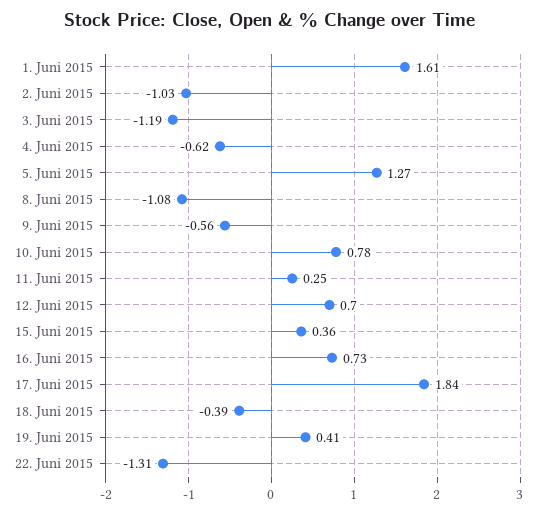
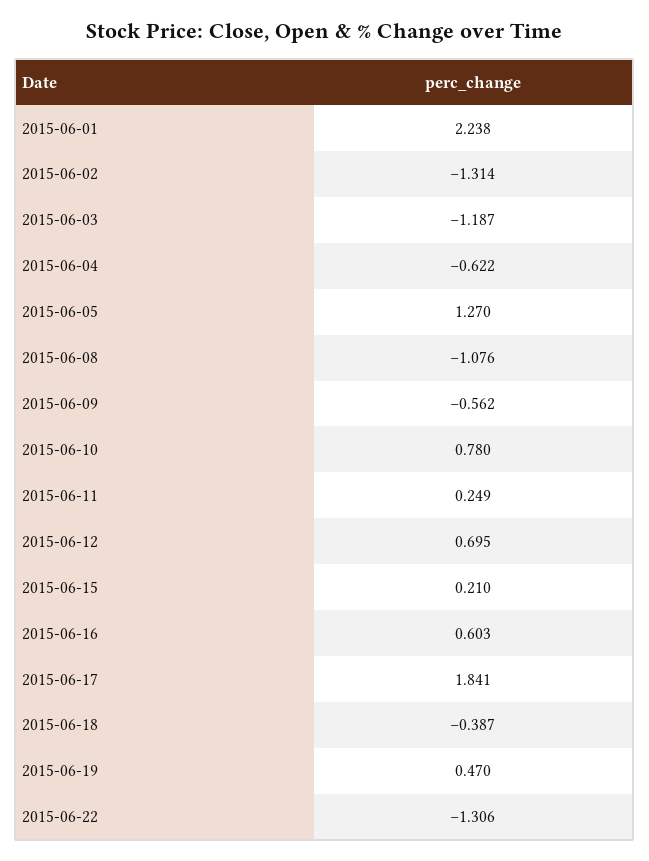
  {
-   "1. Juni 2015": 1.61,
+   "1. Juni 2015": 2.238,
-   "2. Juni 2015": -1.03,
+   "2. Juni 2015": -1.314,
    "3. Juni 2015": -1.187,
    "4. Juni 2015": -0.622,
    "5. Juni 2015": 1.27,
    "8. Juni 2015": -1.076,
    "9. Juni 2015": -0.562,
    "10. Juni 2015": 0.78,
    "11. Juni 2015": 0.249,
    "12. Juni 2015": 0.695,
-   "15. Juni 2015": 0.36,
+   "15. Juni 2015": 0.21,
-   "16. Juni 2015": 0.73,
+   "16. Juni 2015": 0.603,
    "17. Juni 2015": 1.841,
    "18. Juni 2015": -0.387,
-   "19. Juni 2015": 0.41,
+   "19. Juni 2015": 0.47,
    "22. Juni 2015": -1.306
  }

